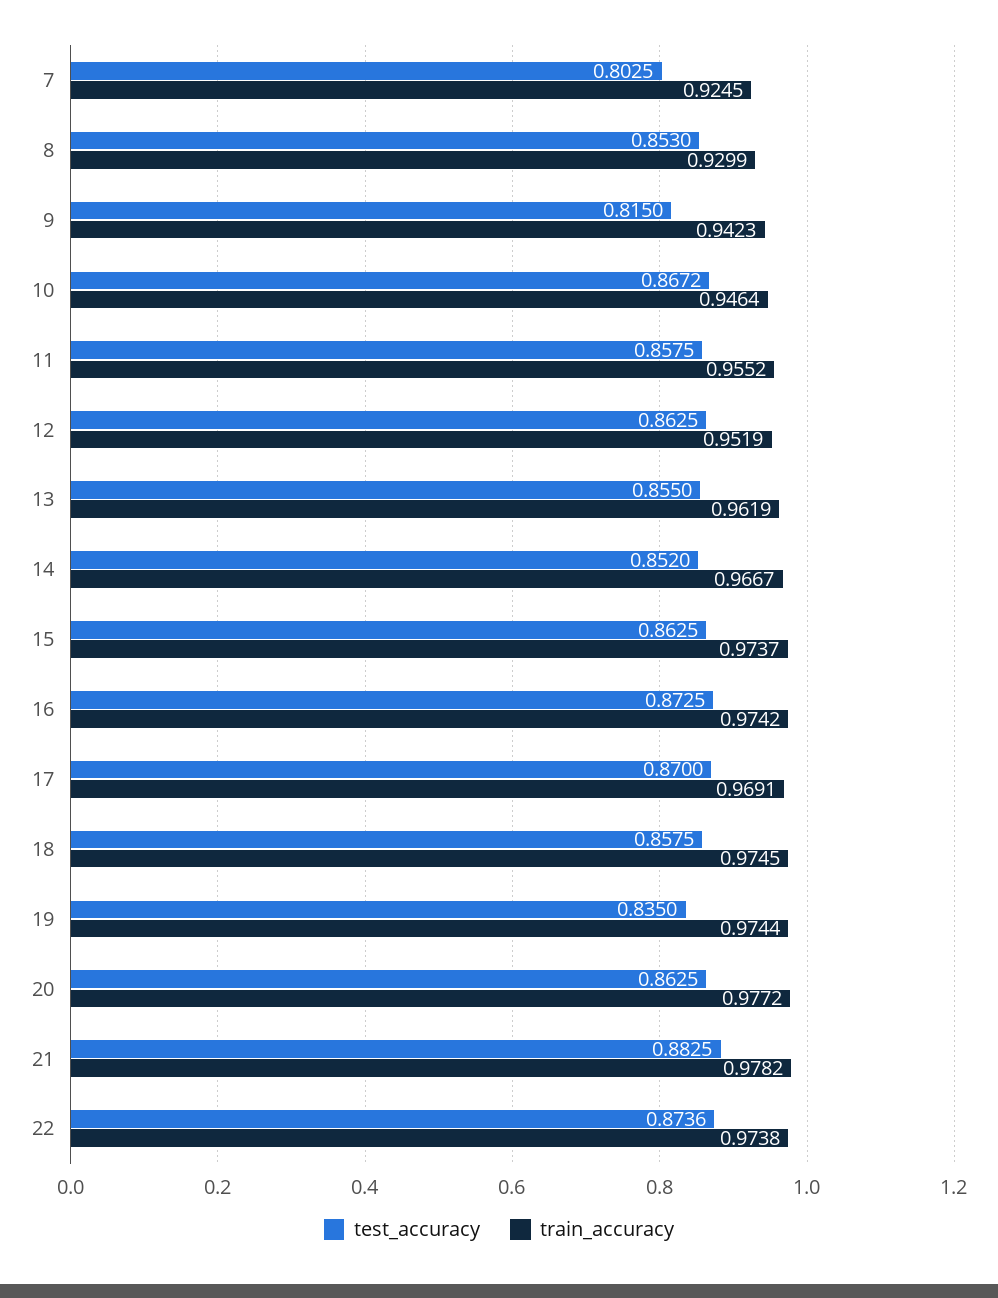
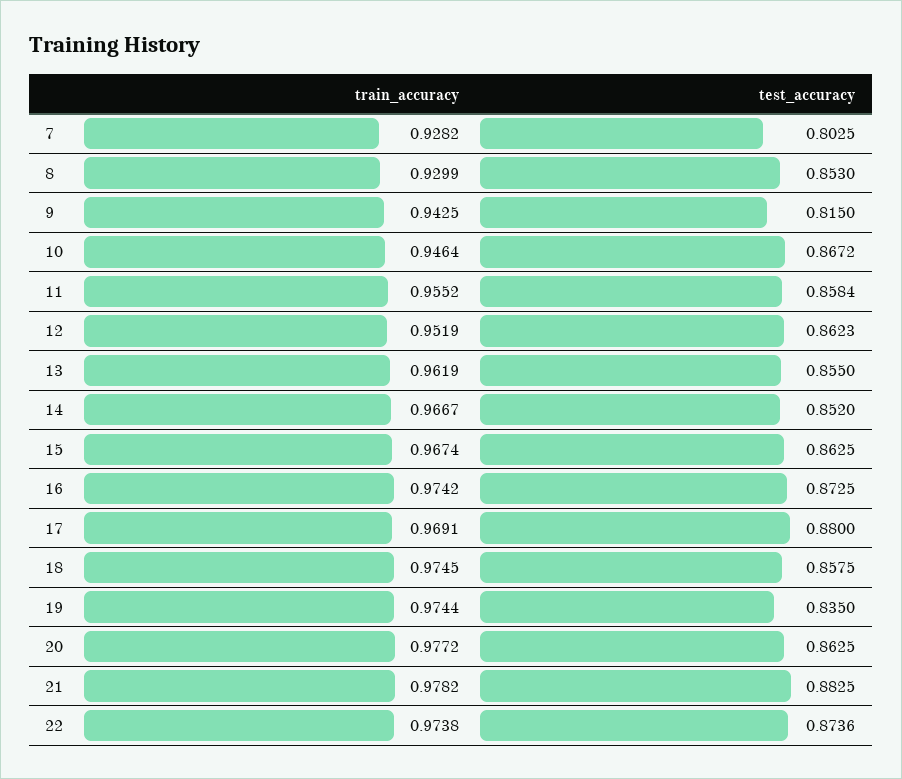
  {
    "test_accuracy": {
      "7": 0.8025,
      "8": 0.853,
      "9": 0.815,
      "10": 0.8672,
-     "11": 0.8575,
+     "11": 0.8584,
-     "12": 0.8625,
+     "12": 0.8623,
      "13": 0.855,
      "14": 0.852,
      "15": 0.8625,
      "16": 0.8725,
-     "17": 0.87,
+     "17": 0.88,
      "18": 0.8575,
      "19": 0.835,
      "20": 0.8625,
      "21": 0.8825,
      "22": 0.8736
    },
    "train_accuracy": {
-     "7": 0.9245,
+     "7": 0.9282,
      "8": 0.9299,
-     "9": 0.9423,
+     "9": 0.9425,
      "10": 0.9464,
      "11": 0.9552,
      "12": 0.9519,
      "13": 0.9619,
      "14": 0.9667,
-     "15": 0.9737,
+     "15": 0.9674,
      "16": 0.9742,
      "17": 0.9691,
      "18": 0.9745,
      "19": 0.9744,
      "20": 0.9772,
      "21": 0.9782,
      "22": 0.9738
    }
  }

